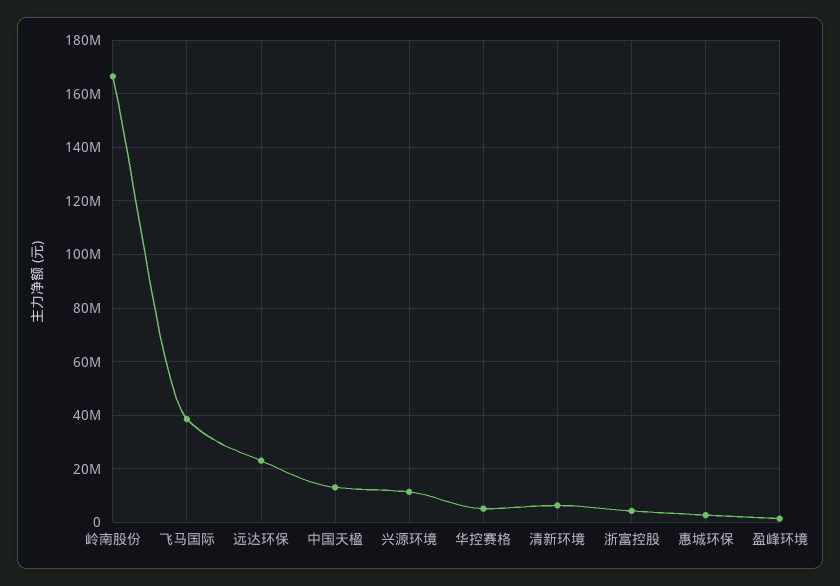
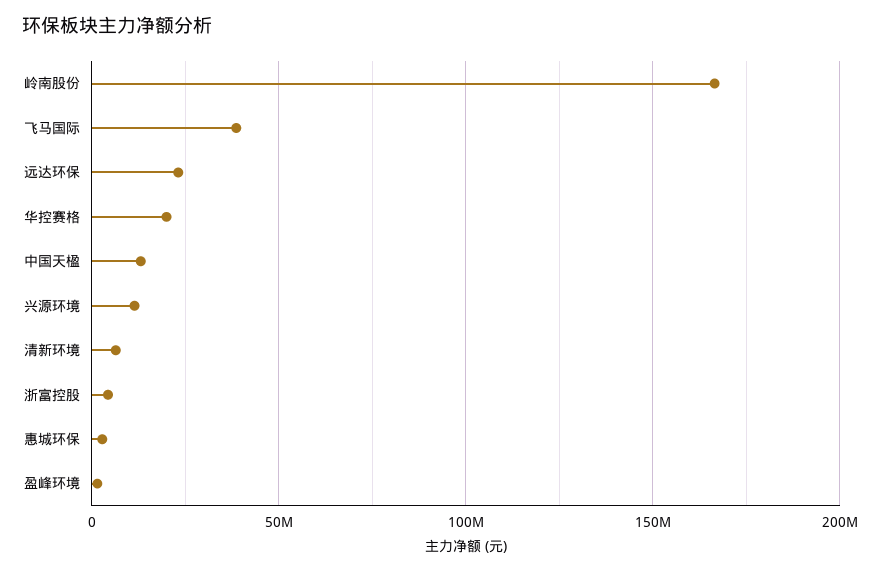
  {
    "岭南股份": 167500000,
    "飞马国际": 37500000,
    "远达环保": 22500000,
    "中国天楹": 12500000,
    "兴源环境": 12500000,
-   "华控赛格": 5000000,
+   "华控赛格": 20000000,
    "清新环境": 7500000,
    "浙富控股": 5000000,
    "惠城环保": 2500000,
    "盈峰环境": 2500000
  }

